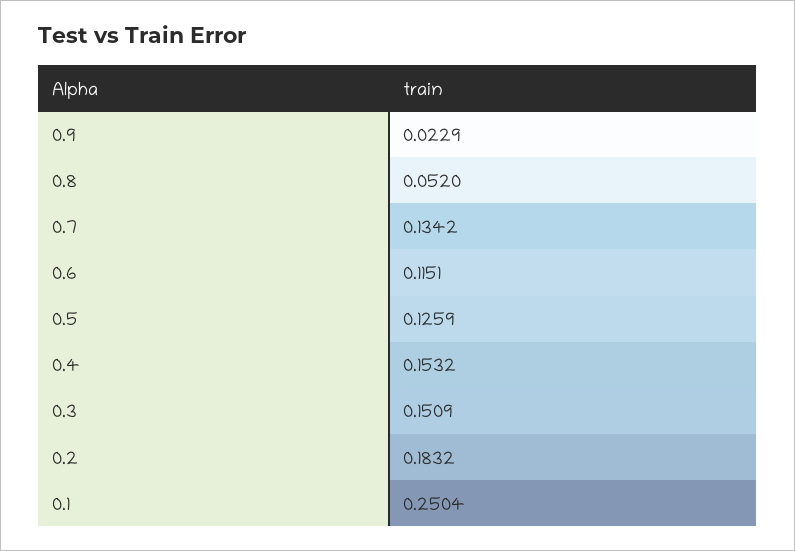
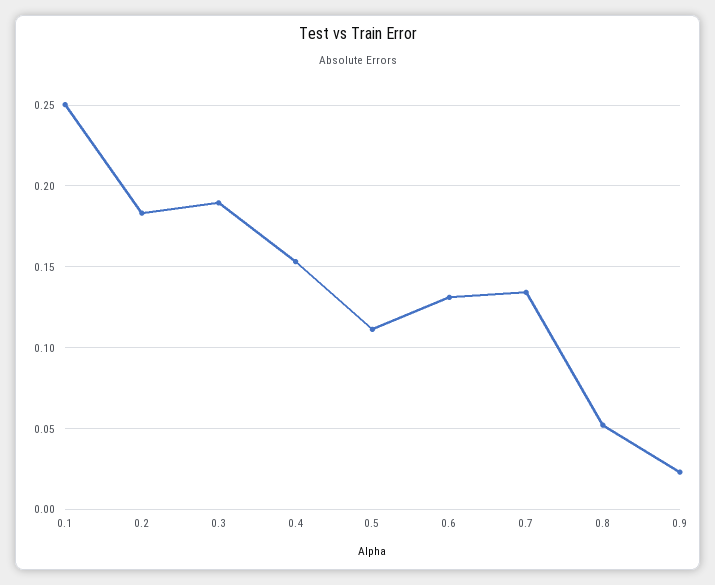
  {
    "0.9": 0.0229,
    "0.8": 0.052,
    "0.7": 0.1342,
-   "0.6": 0.1151,
+   "0.6": 0.13,
-   "0.5": 0.1259,
+   "0.5": 0.11,
    "0.4": 0.1532,
-   "0.3": 0.1509,
+   "0.3": 0.19,
    "0.2": 0.1832,
    "0.1": 0.2504
  }

